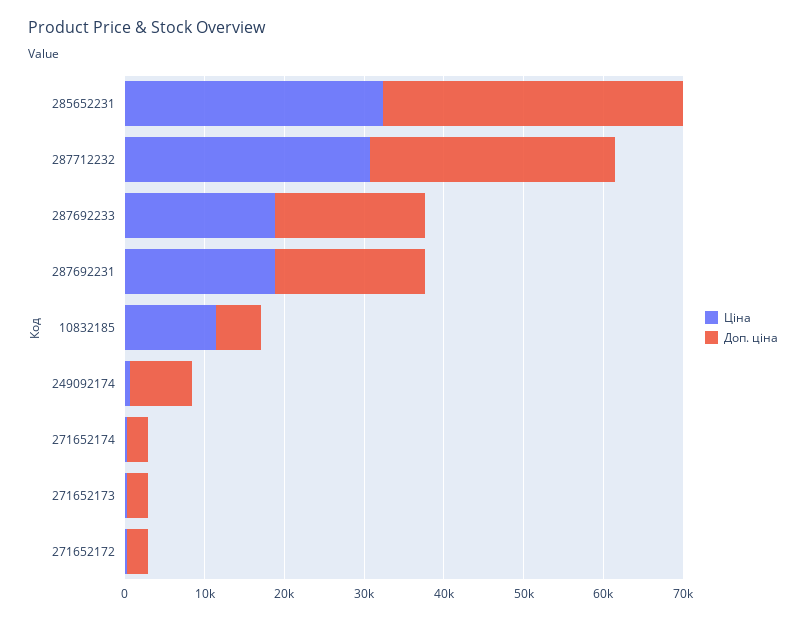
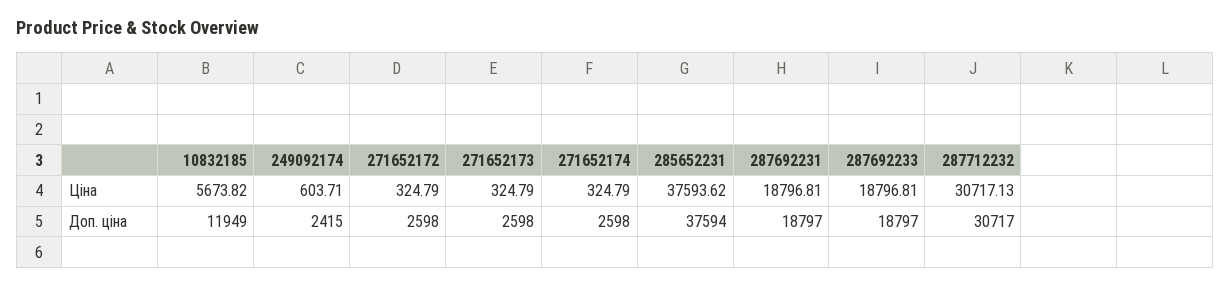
  {
    "Ціна": {
-     "285652231": 32000,
+     "285652231": 37593.62,
      "287712232": 30717.13,
      "287692233": 18796.81,
      "287692231": 18796.81,
-     "10832185": 12000,
+     "10832185": 5673.82,
      "249092174": 603.71,
      "271652174": 324.79,
      "271652173": 324.79,
      "271652172": 324.79
    },
    "Доп. ціна": {
      "285652231": 37594,
      "287712232": 30717,
      "287692233": 18797,
      "287692231": 18797,
-     "10832185": 6000,
+     "10832185": 11949,
-     "249092174": 8000,
+     "249092174": 2415,
      "271652174": 2598,
      "271652173": 2598,
      "271652172": 2598
    }
  }

